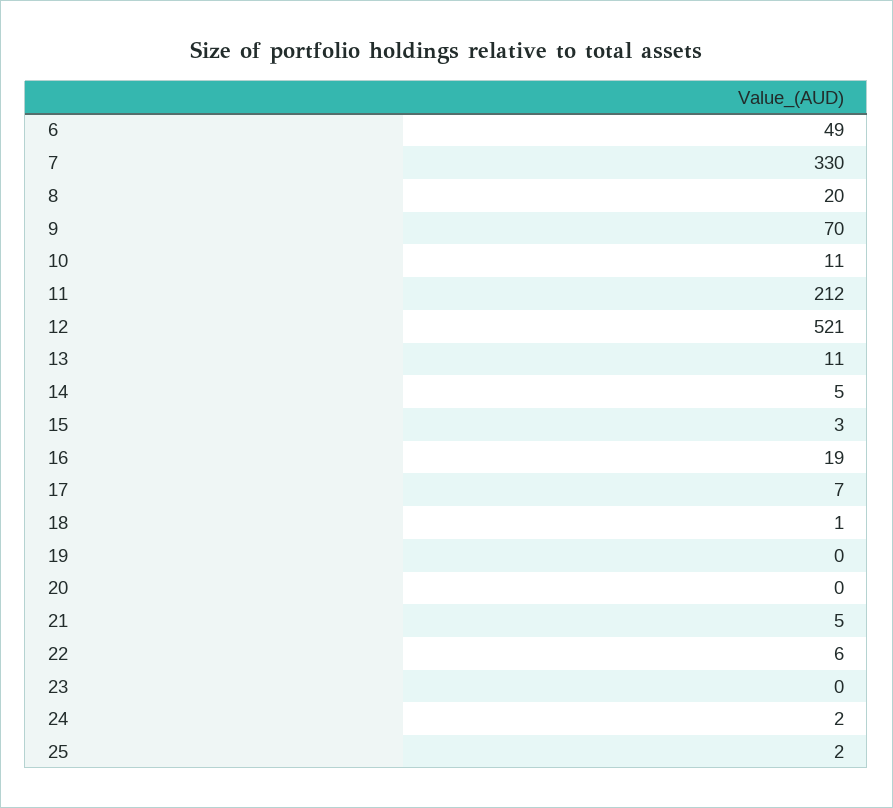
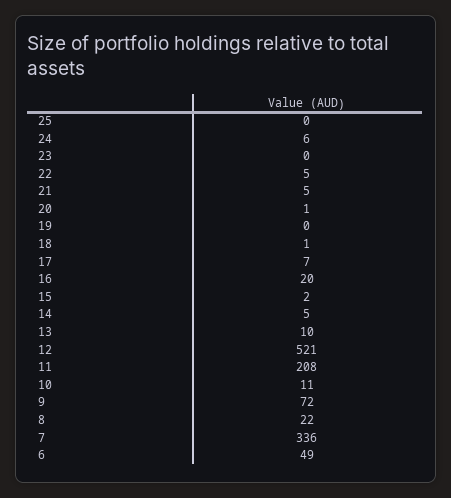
  {
    "6": 49,
-   "7": 330,
+   "7": 336,
-   "8": 20,
+   "8": 22,
-   "9": 70,
+   "9": 72,
    "10": 11,
-   "11": 212,
+   "11": 208,
    "12": 521,
-   "13": 11,
+   "13": 10,
    "14": 5,
-   "15": 3,
+   "15": 2,
-   "16": 19,
+   "16": 20,
    "17": 7,
    "18": 1,
    "19": 0,
-   "20": 0,
+   "20": 1,
    "21": 5,
-   "22": 6,
+   "22": 5,
    "23": 0,
-   "24": 2,
+   "24": 6,
-   "25": 2
+   "25": 0
  }

